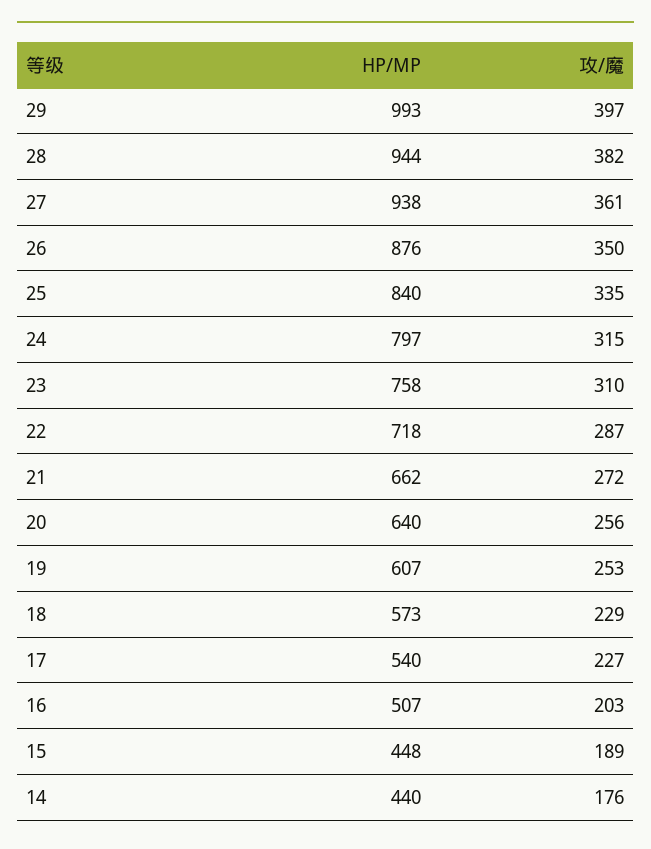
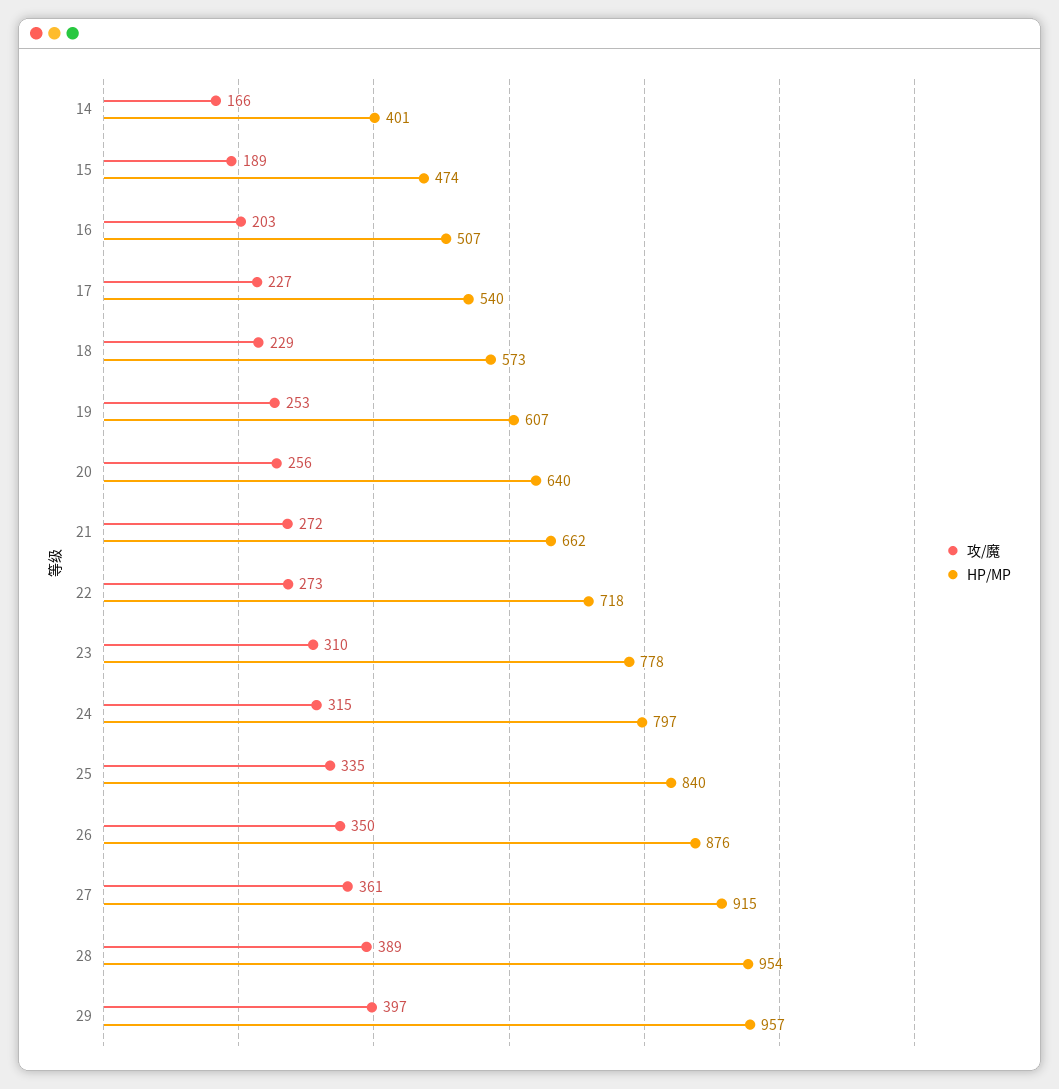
  {
    "HP/MP": {
-     "29": 993,
+     "29": 957,
-     "28": 944,
+     "28": 954,
-     "27": 938,
+     "27": 915,
      "26": 876,
      "25": 840,
      "24": 797,
-     "23": 758,
+     "23": 778,
      "22": 718,
      "21": 662,
      "20": 640,
      "19": 607,
      "18": 573,
      "17": 540,
      "16": 507,
-     "15": 448,
+     "15": 474,
-     "14": 440
+     "14": 401
    },
    "攻/魔": {
      "29": 397,
-     "28": 382,
+     "28": 389,
      "27": 361,
      "26": 350,
      "25": 335,
      "24": 315,
      "23": 310,
-     "22": 287,
+     "22": 273,
      "21": 272,
      "20": 256,
      "19": 253,
      "18": 229,
      "17": 227,
      "16": 203,
      "15": 189,
-     "14": 176
+     "14": 166
    }
  }

